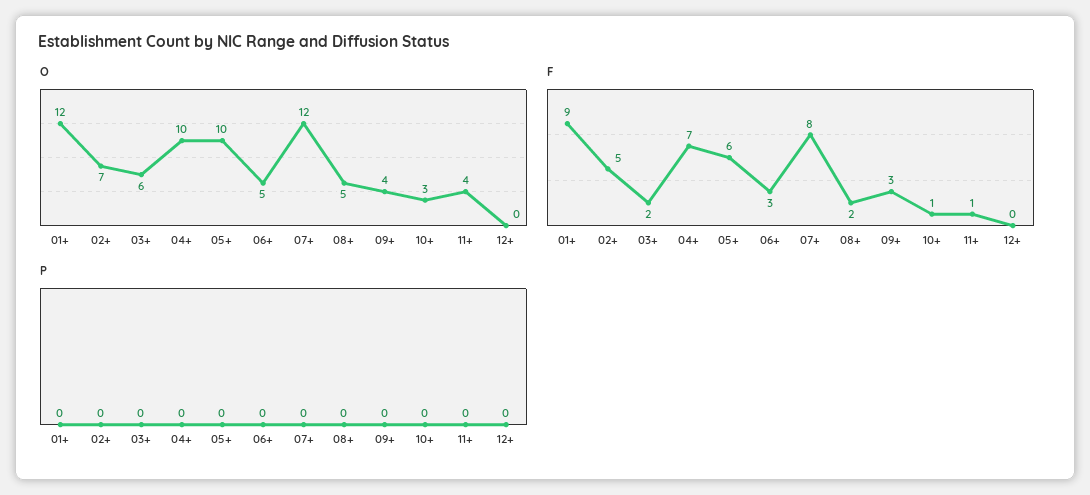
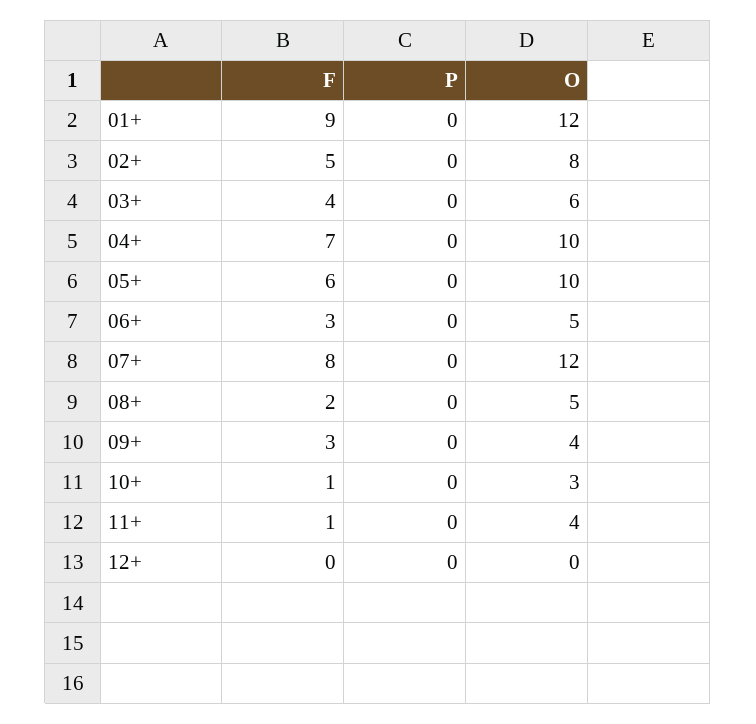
  {
    "O": {
      "01+": 12,
-     "02+": 7,
+     "02+": 8,
      "03+": 6,
      "04+": 10,
      "05+": 10,
      "06+": 5,
      "07+": 12,
      "08+": 5,
      "09+": 4,
      "10+": 3,
      "11+": 4,
      "12+": 0
    },
    "F": {
      "01+": 9,
      "02+": 5,
-     "03+": 2,
+     "03+": 4,
      "04+": 7,
      "05+": 6,
      "06+": 3,
      "07+": 8,
      "08+": 2,
      "09+": 3,
      "10+": 1,
      "11+": 1,
      "12+": 0
    },
    "P": {
      "01+": 0,
      "02+": 0,
      "03+": 0,
      "04+": 0,
      "05+": 0,
      "06+": 0,
      "07+": 0,
      "08+": 0,
      "09+": 0,
      "10+": 0,
      "11+": 0,
      "12+": 0
    }
  }

